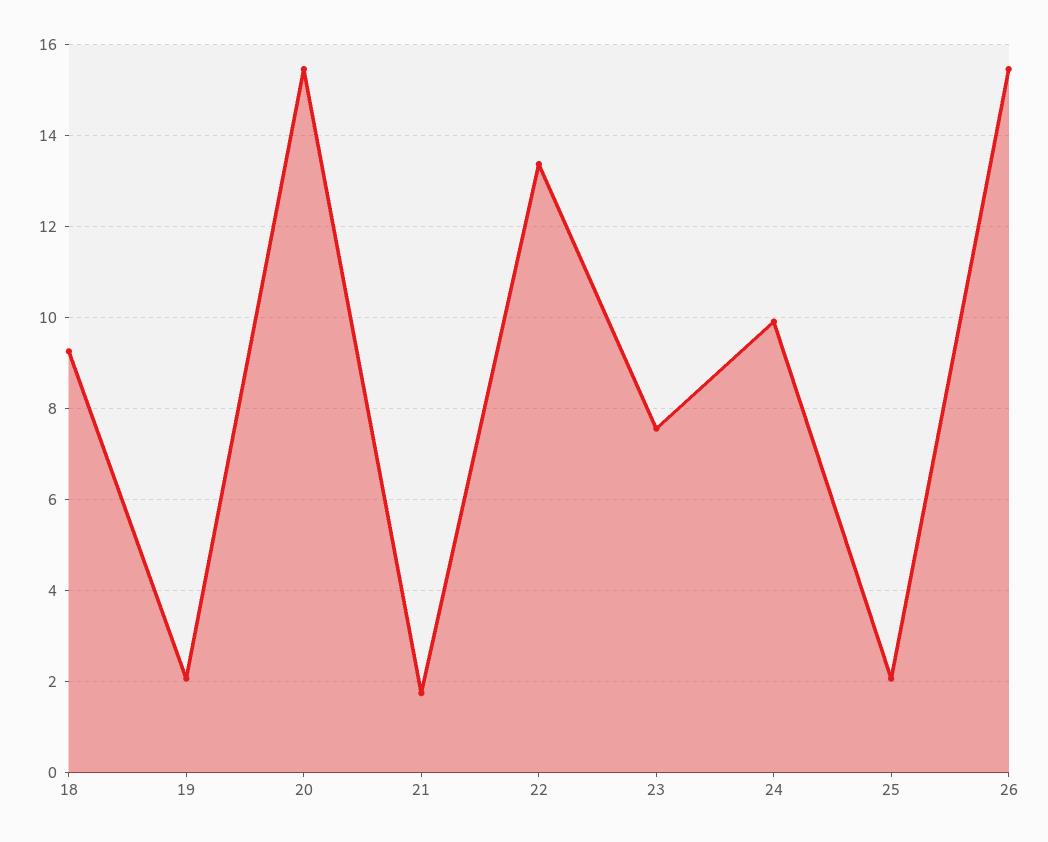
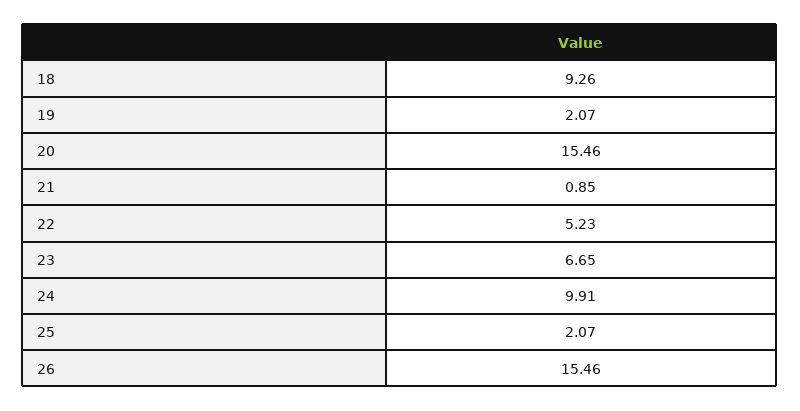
  {
    "18": 9.26,
    "19": 2.07,
    "20": 15.46,
-   "21": 1.8,
+   "21": 0.85,
-   "22": 13.4,
+   "22": 5.23,
-   "23": 7.6,
+   "23": 6.65,
    "24": 9.91,
    "25": 2.07,
    "26": 15.46
  }

